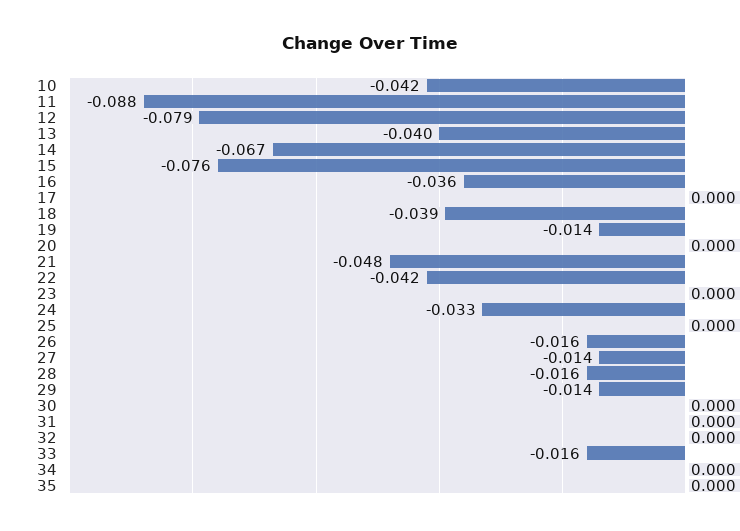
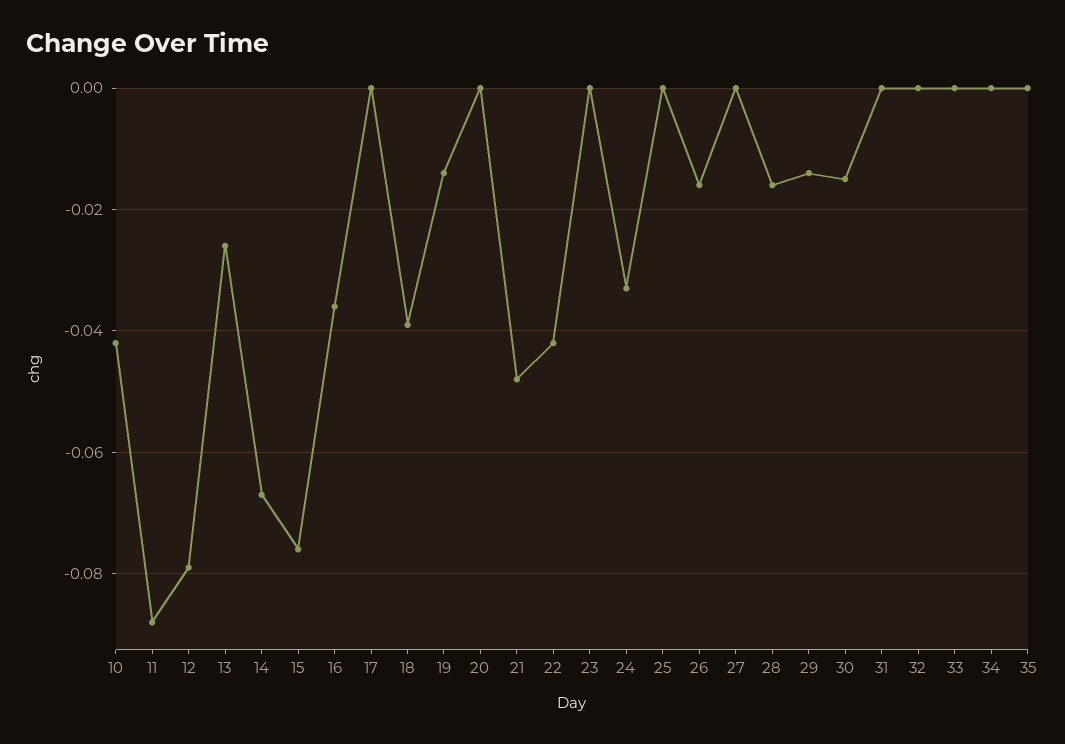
  {
    "10": -0.042,
    "11": -0.088,
    "12": -0.079,
-   "13": -0.04,
+   "13": -0.025,
    "14": -0.067,
    "15": -0.076,
    "16": -0.036,
    "17": 0,
    "18": -0.039,
    "19": -0.014,
    "20": 0,
    "21": -0.048,
    "22": -0.042,
    "23": 0,
    "24": -0.033,
    "25": 0,
    "26": -0.016,
-   "27": -0.014,
+   "27": 0,
    "28": -0.016,
    "29": -0.014,
-   "30": 0,
+   "30": -0.015,
    "31": 0,
    "32": 0,
-   "33": -0.016,
+   "33": 0,
    "34": 0,
    "35": 0
  }

